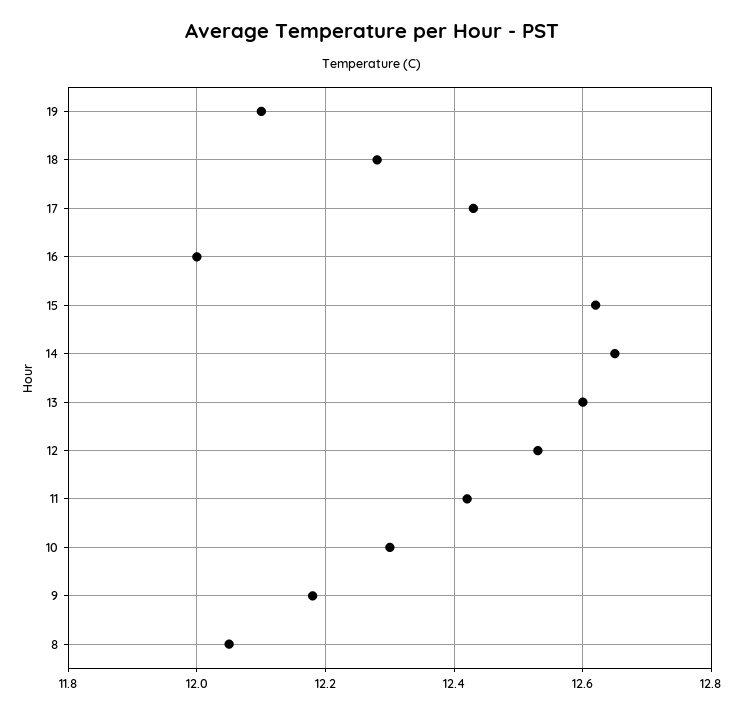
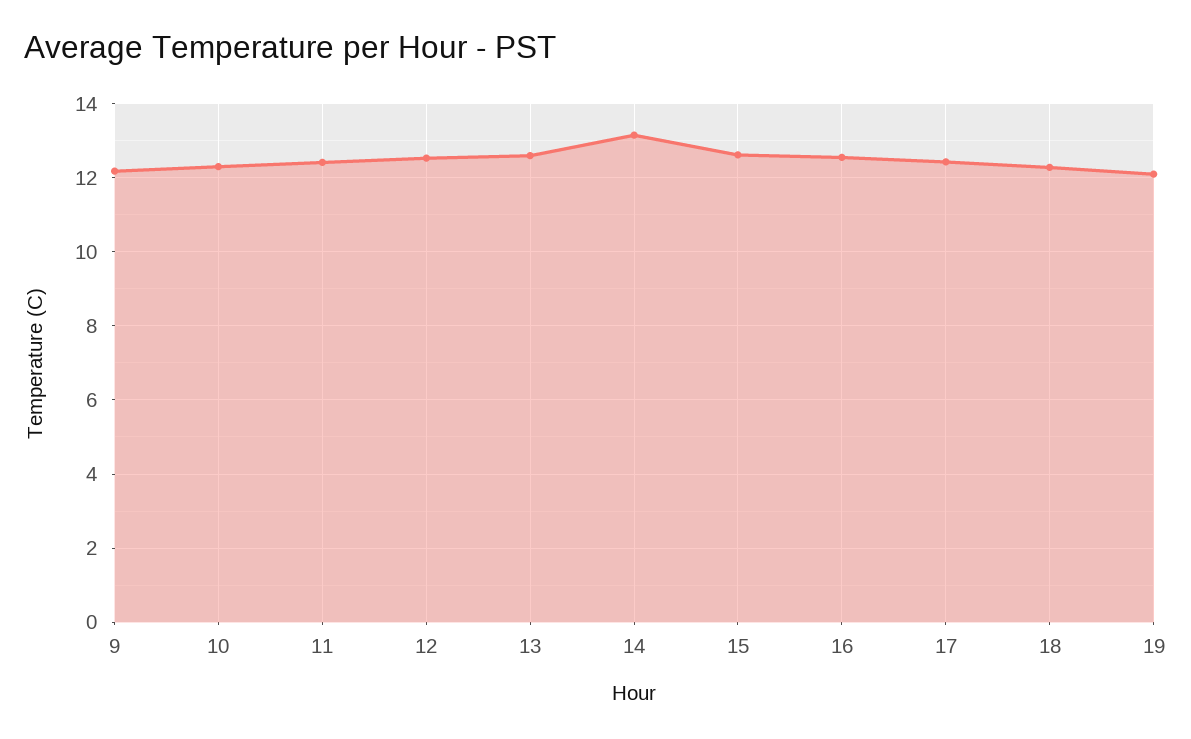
  {
    "19": 12.1,
    "18": 12.3,
    "17": 12.45,
-   "16": 12,
+   "16": 12.6,
    "15": 12.6,
-   "14": 12.65,
+   "14": 13.2,
    "13": 12.6,
    "12": 12.55,
    "11": 12.4,
    "10": 12.3,
-   "9": 12.2,
+   "9": 12.2
-   "8": 12.05
  }

